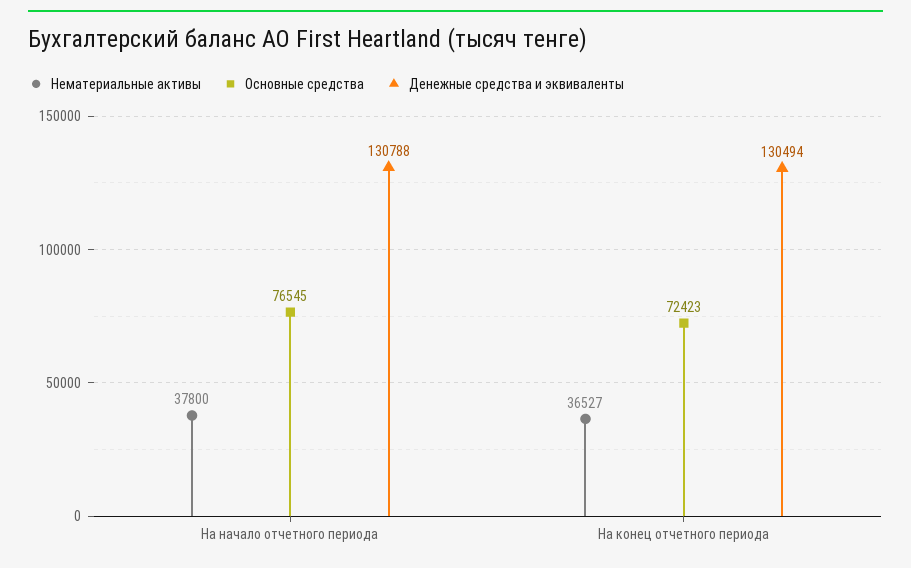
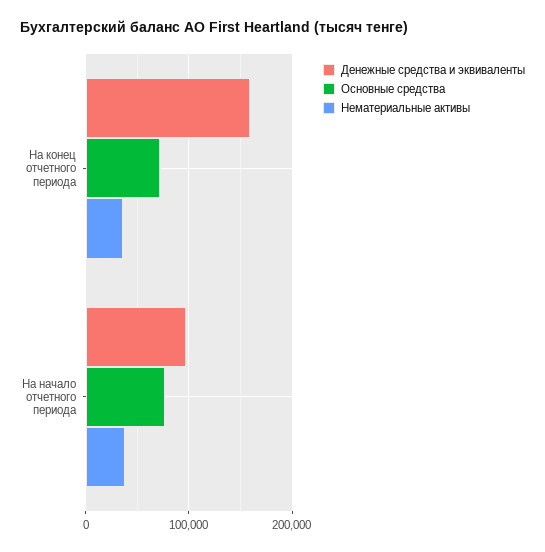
  {
    "Нематериальные активы": {
      "На начало отчетного периода": 37800,
      "На конец отчетного периода": 36527
    },
    "Основные средства": {
      "На начало отчетного периода": 76545,
      "На конец отчетного периода": 72423
    },
    "Денежные средства и эквиваленты": {
-     "На начало отчетного периода": 130788,
+     "На начало отчетного периода": 100000,
-     "На конец отчетного периода": 130494
+     "На конец отчетного периода": 160000
    }
  }

